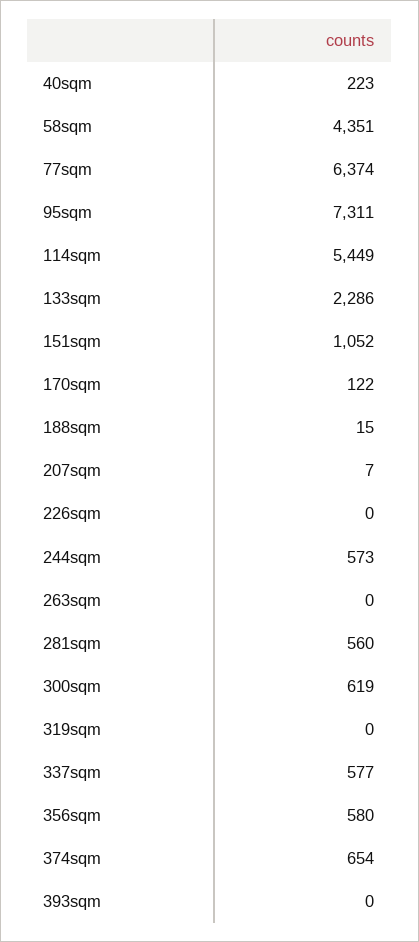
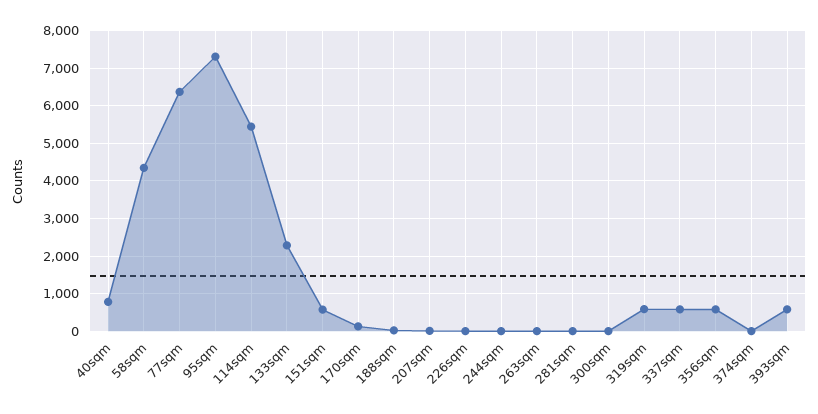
  {
-   "40sqm": 223,
+   "40sqm": 800,
    "58sqm": 4351,
    "77sqm": 6374,
    "95sqm": 7311,
    "114sqm": 5449,
    "133sqm": 2286,
-   "151sqm": 1052,
+   "151sqm": 600,
    "170sqm": 122,
    "188sqm": 15,
    "207sqm": 7,
    "226sqm": 0,
-   "244sqm": 573,
+   "244sqm": 0,
    "263sqm": 0,
-   "281sqm": 560,
+   "281sqm": 0,
-   "300sqm": 619,
+   "300sqm": 0,
-   "319sqm": 0,
+   "319sqm": 600,
    "337sqm": 577,
    "356sqm": 580,
-   "374sqm": 654,
+   "374sqm": 0,
-   "393sqm": 0
+   "393sqm": 600
  }

